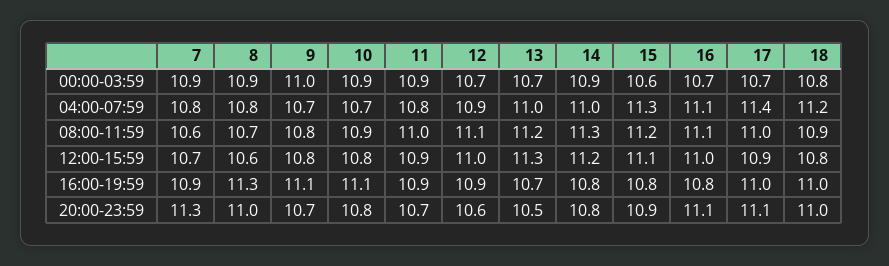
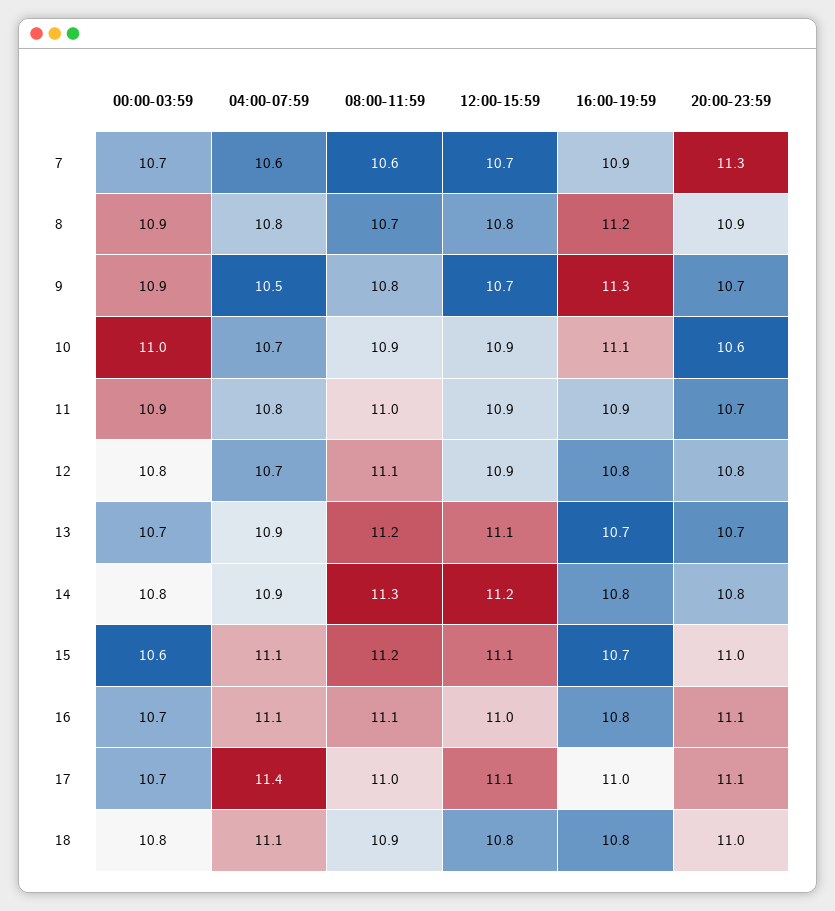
  {
    "7": {
-     "00:00-03:59": 10.9,
+     "00:00-03:59": 10.7,
-     "04:00-07:59": 10.8,
+     "04:00-07:59": 10.6,
      "08:00-11:59": 10.6,
      "12:00-15:59": 10.7,
      "16:00-19:59": 10.9,
      "20:00-23:59": 11.3
    },
    "8": {
      "00:00-03:59": 10.9,
      "04:00-07:59": 10.8,
      "08:00-11:59": 10.7,
-     "12:00-15:59": 10.6,
+     "12:00-15:59": 10.8,
-     "16:00-19:59": 11.3,
+     "16:00-19:59": 11.2,
-     "20:00-23:59": 11
+     "20:00-23:59": 10.9
    },
    "9": {
-     "00:00-03:59": 11,
+     "00:00-03:59": 10.9,
-     "04:00-07:59": 10.7,
+     "04:00-07:59": 10.5,
      "08:00-11:59": 10.8,
-     "12:00-15:59": 10.8,
+     "12:00-15:59": 10.7,
-     "16:00-19:59": 11.1,
+     "16:00-19:59": 11.3,
      "20:00-23:59": 10.7
    },
    "10": {
-     "00:00-03:59": 10.9,
+     "00:00-03:59": 11,
      "04:00-07:59": 10.7,
      "08:00-11:59": 10.9,
-     "12:00-15:59": 10.8,
+     "12:00-15:59": 10.9,
      "16:00-19:59": 11.1,
-     "20:00-23:59": 10.8
+     "20:00-23:59": 10.6
    },
    "11": {
      "00:00-03:59": 10.9,
      "04:00-07:59": 10.8,
      "08:00-11:59": 11,
      "12:00-15:59": 10.9,
      "16:00-19:59": 10.9,
      "20:00-23:59": 10.7
    },
    "12": {
-     "00:00-03:59": 10.7,
+     "00:00-03:59": 10.8,
-     "04:00-07:59": 10.9,
+     "04:00-07:59": 10.7,
      "08:00-11:59": 11.1,
-     "12:00-15:59": 11,
+     "12:00-15:59": 10.9,
-     "16:00-19:59": 10.9,
+     "16:00-19:59": 10.8,
-     "20:00-23:59": 10.6
+     "20:00-23:59": 10.8
    },
    "13": {
      "00:00-03:59": 10.7,
-     "04:00-07:59": 11,
+     "04:00-07:59": 10.9,
      "08:00-11:59": 11.2,
-     "12:00-15:59": 11.3,
+     "12:00-15:59": 11.1,
      "16:00-19:59": 10.7,
-     "20:00-23:59": 10.5
+     "20:00-23:59": 10.7
    },
    "14": {
-     "00:00-03:59": 10.9,
+     "00:00-03:59": 10.8,
-     "04:00-07:59": 11,
+     "04:00-07:59": 10.9,
      "08:00-11:59": 11.3,
      "12:00-15:59": 11.2,
      "16:00-19:59": 10.8,
      "20:00-23:59": 10.8
    },
    "15": {
      "00:00-03:59": 10.6,
-     "04:00-07:59": 11.3,
+     "04:00-07:59": 11.1,
      "08:00-11:59": 11.2,
      "12:00-15:59": 11.1,
-     "16:00-19:59": 10.8,
+     "16:00-19:59": 10.7,
-     "20:00-23:59": 10.9
+     "20:00-23:59": 11
    },
    "16": {
      "00:00-03:59": 10.7,
      "04:00-07:59": 11.1,
      "08:00-11:59": 11.1,
      "12:00-15:59": 11,
      "16:00-19:59": 10.8,
      "20:00-23:59": 11.1
    },
    "17": {
      "00:00-03:59": 10.7,
      "04:00-07:59": 11.4,
      "08:00-11:59": 11,
-     "12:00-15:59": 10.9,
+     "12:00-15:59": 11.1,
      "16:00-19:59": 11,
      "20:00-23:59": 11.1
    },
    "18": {
      "00:00-03:59": 10.8,
-     "04:00-07:59": 11.2,
+     "04:00-07:59": 11.1,
      "08:00-11:59": 10.9,
      "12:00-15:59": 10.8,
-     "16:00-19:59": 11,
+     "16:00-19:59": 10.8,
      "20:00-23:59": 11
    }
  }

